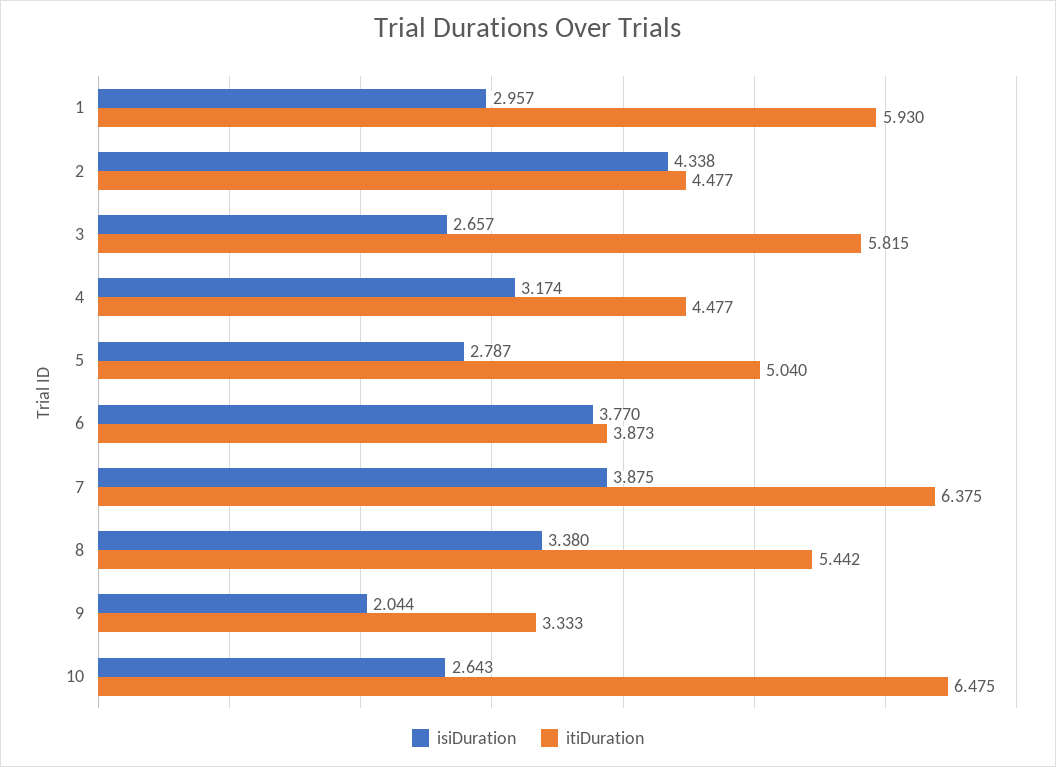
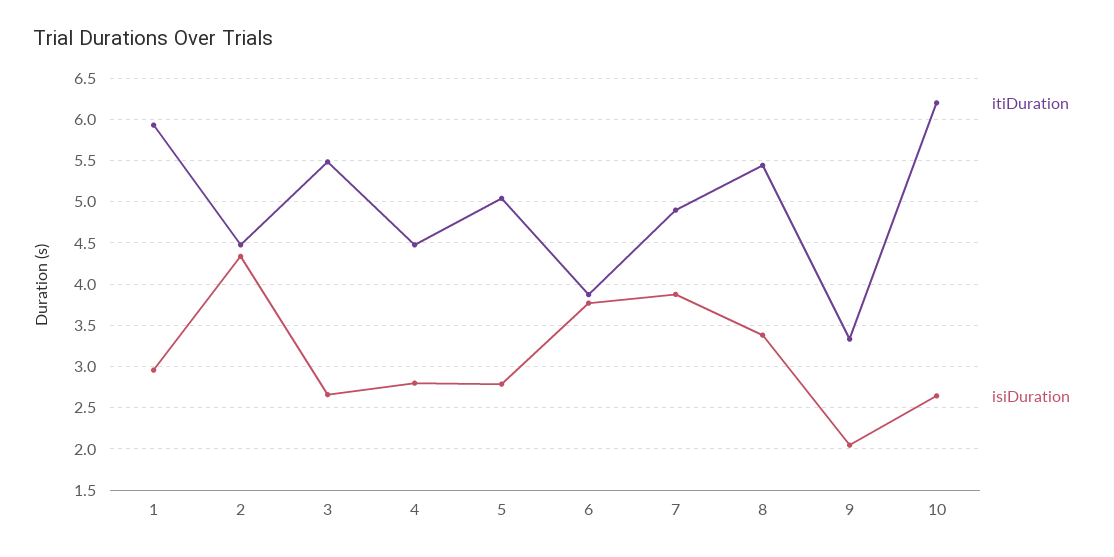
  {
    "isiDuration": {
      "1": 2.957,
      "2": 4.338,
      "3": 2.657,
-     "4": 3.174,
+     "4": 2.8,
      "5": 2.787,
      "6": 3.77,
      "7": 3.875,
      "8": 3.38,
      "9": 2.044,
      "10": 2.643
    },
    "itiDuration": {
      "1": 5.93,
      "2": 4.477,
-     "3": 5.815,
+     "3": 5.5,
      "4": 4.477,
      "5": 5.04,
      "6": 3.873,
-     "7": 6.375,
+     "7": 4.9,
      "8": 5.442,
      "9": 3.333,
-     "10": 6.475
+     "10": 6.2
    }
  }

